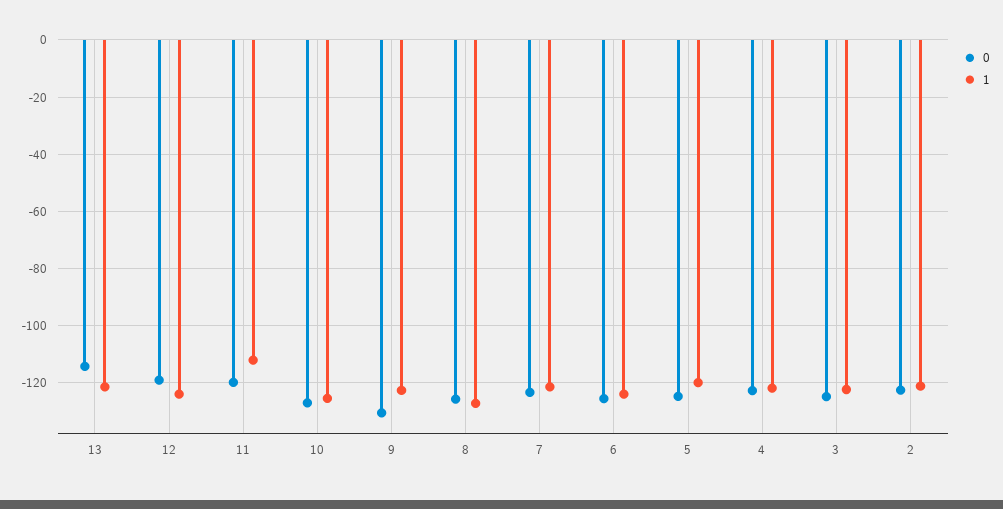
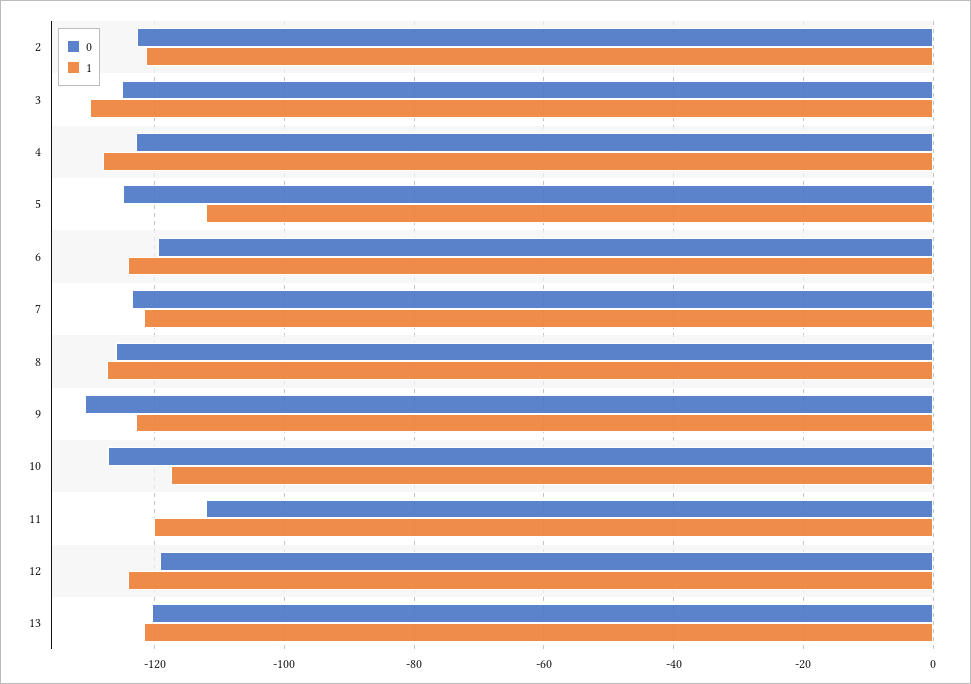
  {
    "0": {
-     "13": -115,
+     "13": -120,
      "12": -120,
-     "11": -120,
+     "11": -112,
      "10": -128,
      "9": -130,
      "8": -126,
      "7": -124,
-     "6": -125,
+     "6": -120,
      "5": -124,
      "4": -122,
      "3": -126,
      "2": -122
    },
    "1": {
      "13": -122,
      "12": -124,
-     "11": -112.5,
+     "11": -120,
-     "10": -125,
+     "10": -118,
      "9": -122,
      "8": -128,
      "7": -122,
      "6": -124,
-     "5": -120,
+     "5": -112,
-     "4": -122.5,
+     "4": -128,
-     "3": -122.5,
+     "3": -130,
      "2": -122
    }
  }

